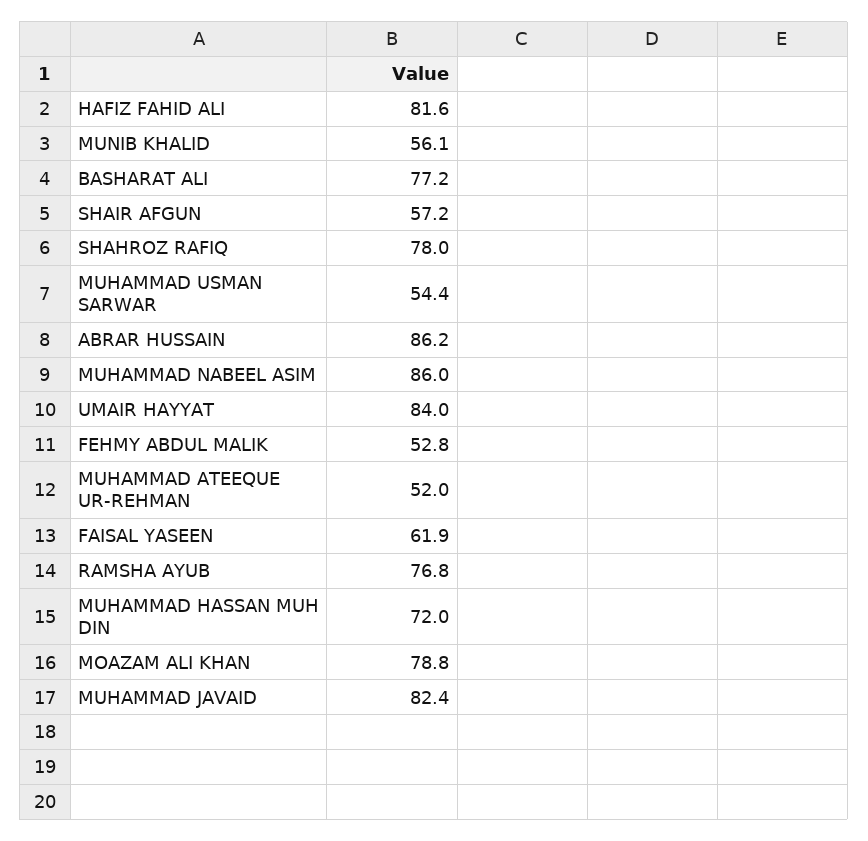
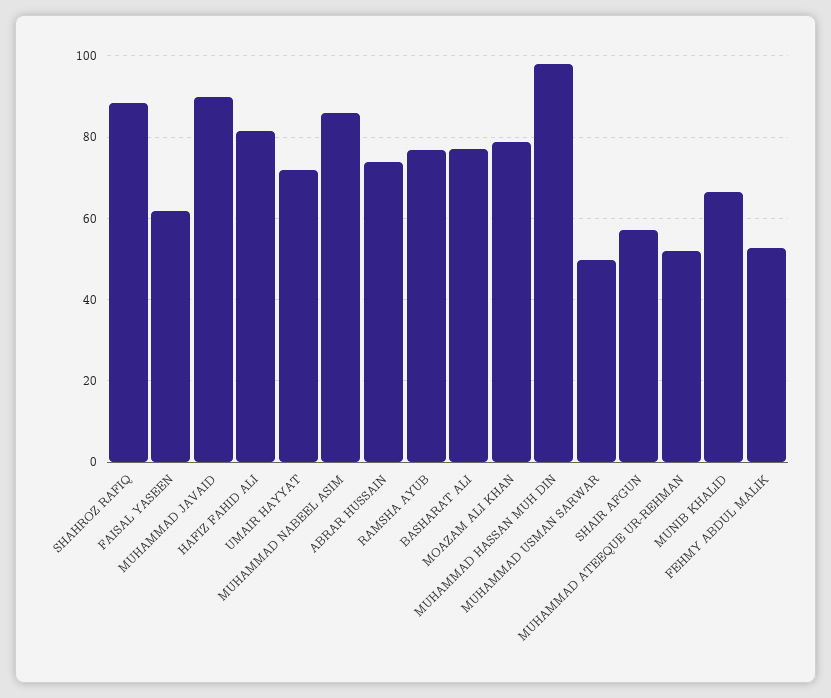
  {
    "HAFIZ FAHID ALI": 81.6,
-   "MUNIB KHALID": 56.1,
+   "MUNIB KHALID": 66,
    "BASHARAT ALI": 77.2,
    "SHAIR AFGUN": 57.2,
-   "SHAHROZ RAFIQ": 78,
+   "SHAHROZ RAFIQ": 88,
-   "MUHAMMAD USMAN SARWAR": 54.4,
+   "MUHAMMAD USMAN SARWAR": 50,
-   "ABRAR HUSSAIN": 86.2,
+   "ABRAR HUSSAIN": 74,
    "MUHAMMAD NABEEL ASIM": 86,
-   "UMAIR HAYYAT": 84,
+   "UMAIR HAYYAT": 72,
    "FEHMY ABDUL MALIK": 52.8,
    "MUHAMMAD ATEEQUE UR-REHMAN": 52,
    "FAISAL YASEEN": 61.9,
    "RAMSHA AYUB": 76.8,
-   "MUHAMMAD HASSAN MUH DIN": 72,
+   "MUHAMMAD HASSAN MUH DIN": 98,
    "MOAZAM ALI KHAN": 78.8,
-   "MUHAMMAD JAVAID": 82.4
+   "MUHAMMAD JAVAID": 90
  }

